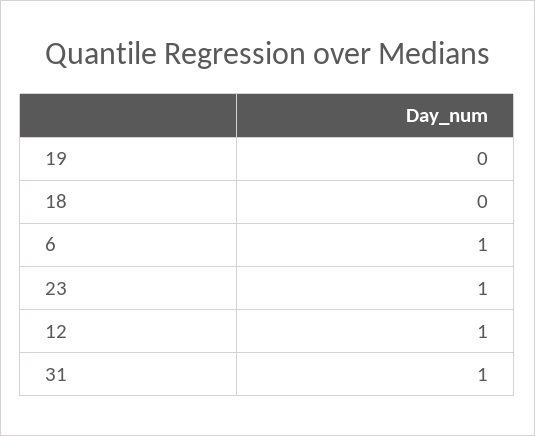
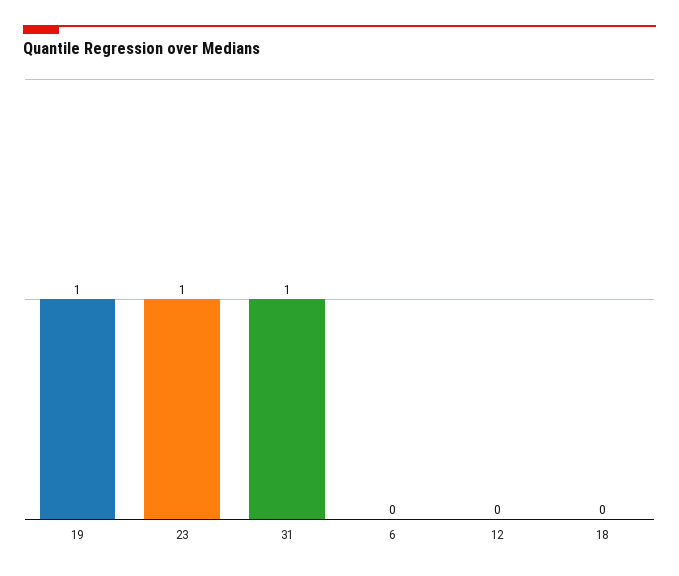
  {
-   "19": 0,
+   "19": 1,
    "18": 0,
-   "6": 1,
+   "6": 0,
    "23": 1,
-   "12": 1,
+   "12": 0,
    "31": 1
  }

